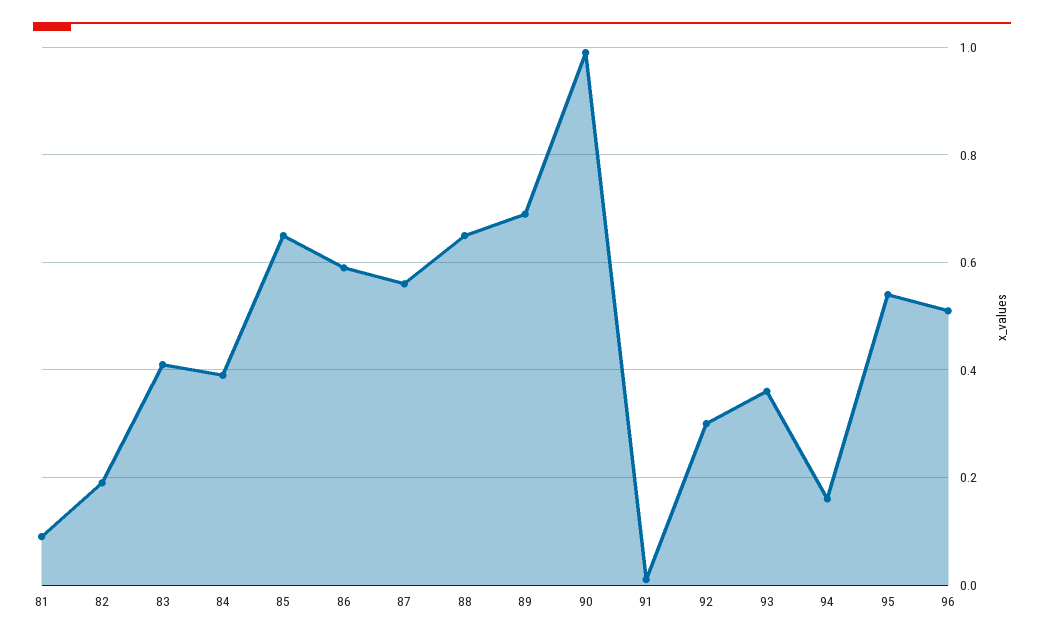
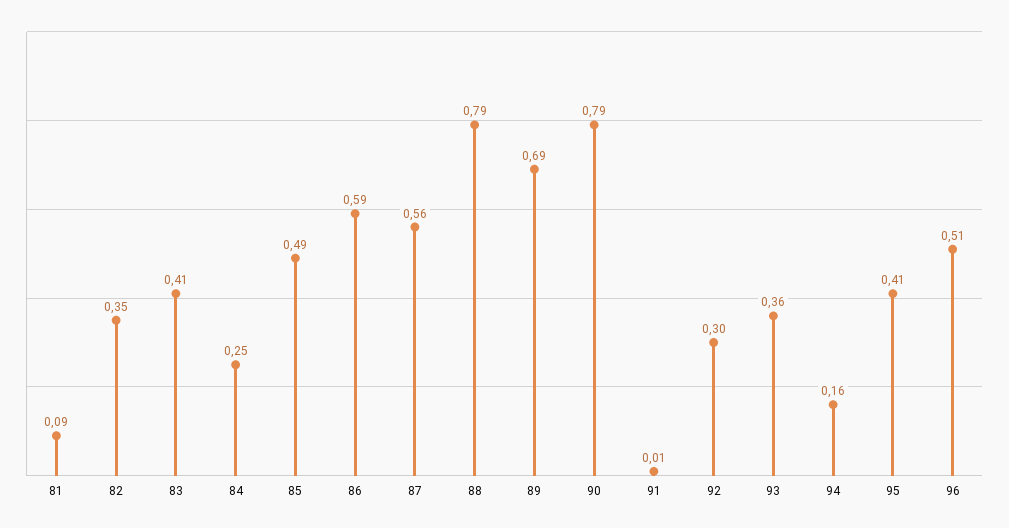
  {
    "81": 0.09,
-   "82": 0.2,
+   "82": 0.35,
    "83": 0.41,
-   "84": 0.4,
+   "84": 0.25,
-   "85": 0.65,
+   "85": 0.49,
    "86": 0.59,
    "87": 0.56,
-   "88": 0.65,
+   "88": 0.79,
    "89": 0.69,
-   "90": 1,
+   "90": 0.79,
    "91": 0.01,
    "92": 0.3,
    "93": 0.36,
    "94": 0.16,
-   "95": 0.55,
+   "95": 0.41,
    "96": 0.51
  }

